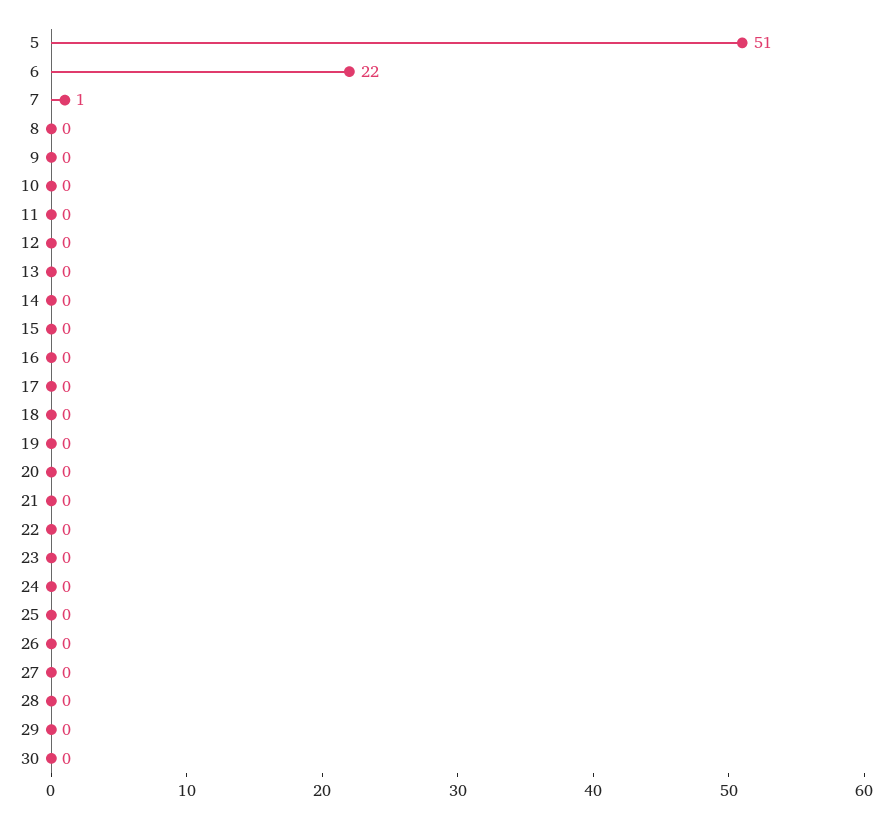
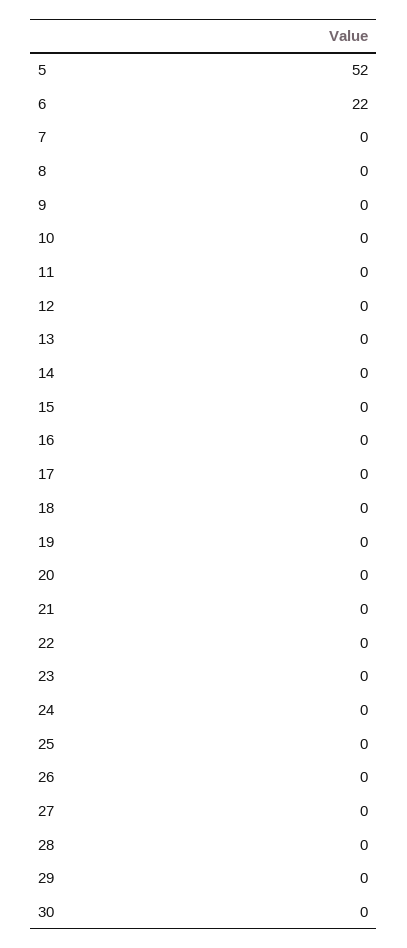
  {
-   "5": 51,
+   "5": 52,
    "6": 22,
-   "7": 1,
+   "7": 0,
    "8": 0,
    "9": 0,
    "10": 0,
    "11": 0,
    "12": 0,
    "13": 0,
    "14": 0,
    "15": 0,
    "16": 0,
    "17": 0,
    "18": 0,
    "19": 0,
    "20": 0,
    "21": 0,
    "22": 0,
    "23": 0,
    "24": 0,
    "25": 0,
    "26": 0,
    "27": 0,
    "28": 0,
    "29": 0,
    "30": 0
  }

